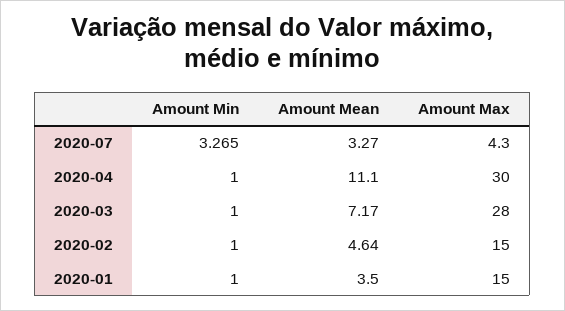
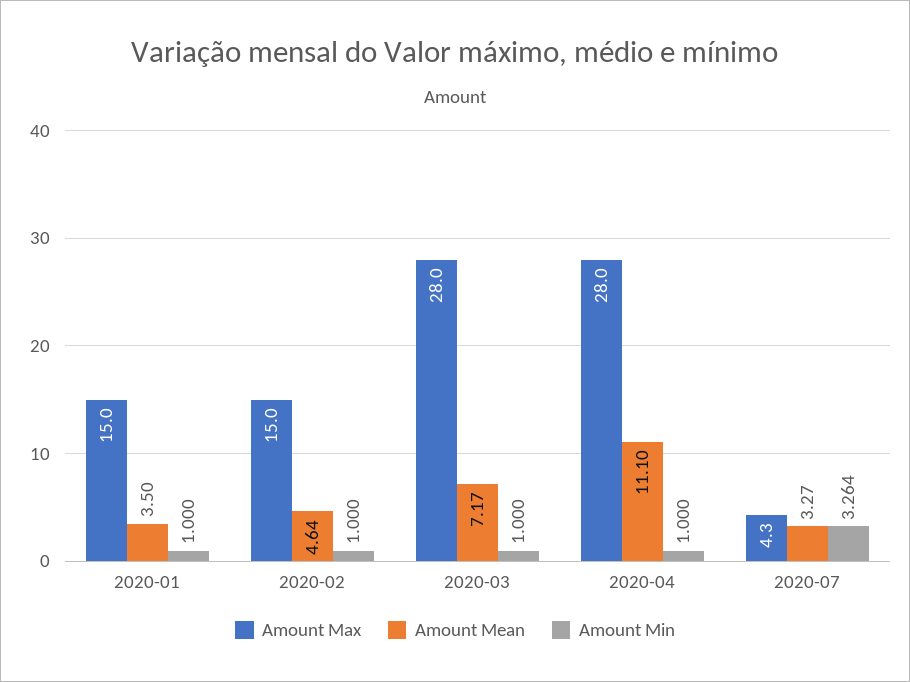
  {
    "Amount Min": {
-     "2020-07": 3.265,
+     "2020-07": 3.264,
      "2020-04": 1,
      "2020-03": 1,
      "2020-02": 1,
      "2020-01": 1
    },
    "Amount Mean": {
      "2020-07": 3.27,
      "2020-04": 11.1,
      "2020-03": 7.17,
      "2020-02": 4.64,
      "2020-01": 3.5
    },
    "Amount Max": {
      "2020-07": 4.3,
-     "2020-04": 30,
+     "2020-04": 28,
      "2020-03": 28,
      "2020-02": 15,
      "2020-01": 15
    }
  }

